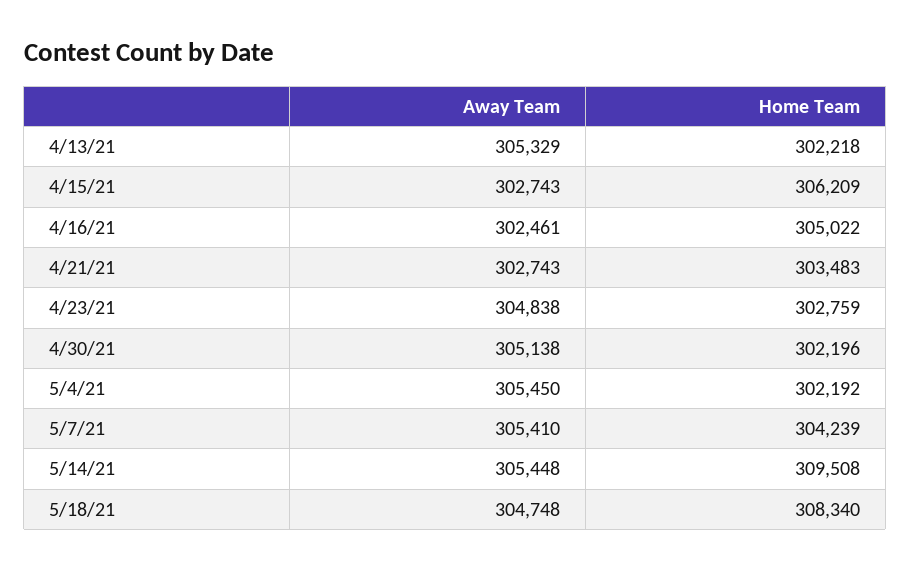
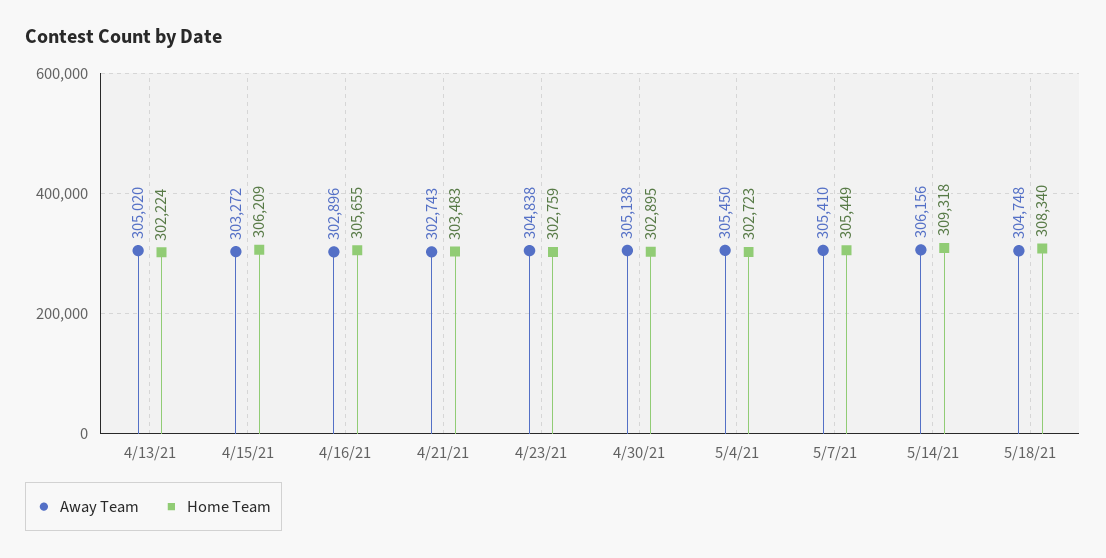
  {
    "Away Team": {
-     "4/13/21": 305329,
+     "4/13/21": 305020,
-     "4/15/21": 302743,
+     "4/15/21": 303272,
-     "4/16/21": 302461,
+     "4/16/21": 302896,
      "4/21/21": 302743,
      "4/23/21": 304838,
      "4/30/21": 305138,
      "5/4/21": 305450,
      "5/7/21": 305410,
-     "5/14/21": 305448,
+     "5/14/21": 306156,
      "5/18/21": 304748
    },
    "Home Team": {
-     "4/13/21": 302218,
+     "4/13/21": 302224,
      "4/15/21": 306209,
-     "4/16/21": 305022,
+     "4/16/21": 305655,
      "4/21/21": 303483,
      "4/23/21": 302759,
-     "4/30/21": 302196,
+     "4/30/21": 302895,
-     "5/4/21": 302192,
+     "5/4/21": 302723,
-     "5/7/21": 304239,
+     "5/7/21": 305449,
-     "5/14/21": 309508,
+     "5/14/21": 309318,
      "5/18/21": 308340
    }
  }

